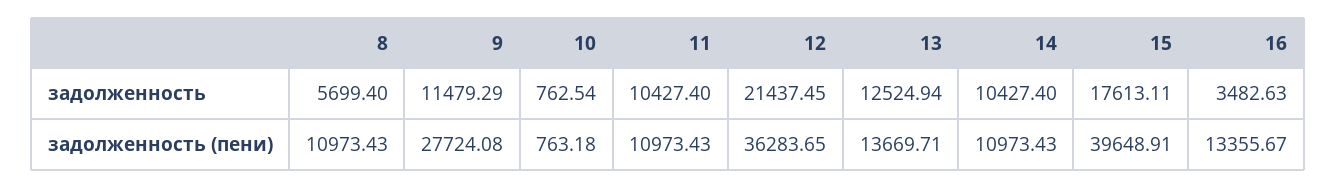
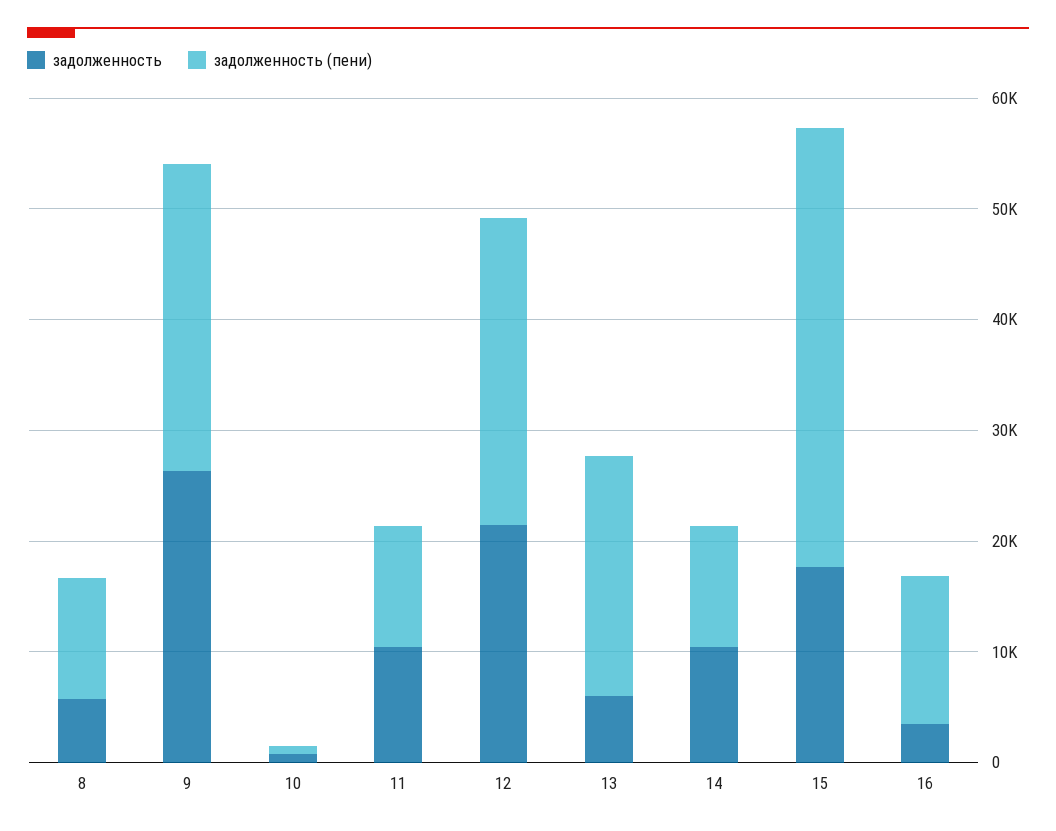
  {
    "задолженность": {
      "8": 5699.4,
-     "9": 11479.29,
+     "9": 26000,
      "10": 762.54,
      "11": 10427.4,
      "12": 21437.45,
-     "13": 12524.94,
+     "13": 6000,
      "14": 10427.4,
      "15": 17613.11,
      "16": 3482.63
    },
    "задолженность (пени)": {
      "8": 10973.43,
      "9": 27724.08,
      "10": 763.18,
      "11": 10973.43,
-     "12": 36283.65,
+     "12": 28000,
-     "13": 13669.71,
+     "13": 22000,
      "14": 10973.43,
      "15": 39648.91,
      "16": 13355.67
    }
  }

